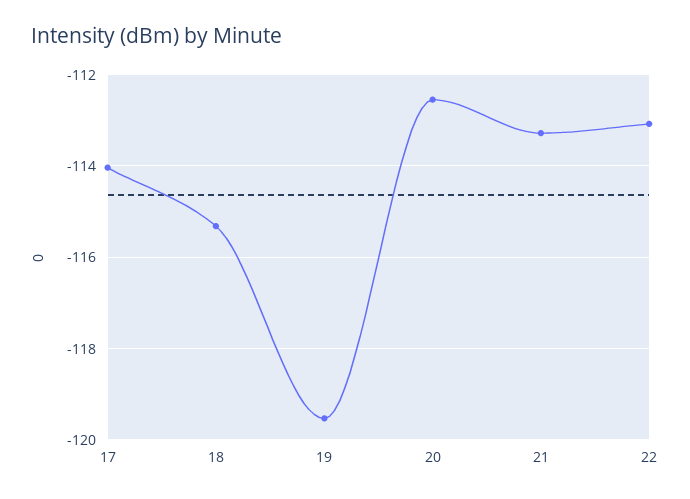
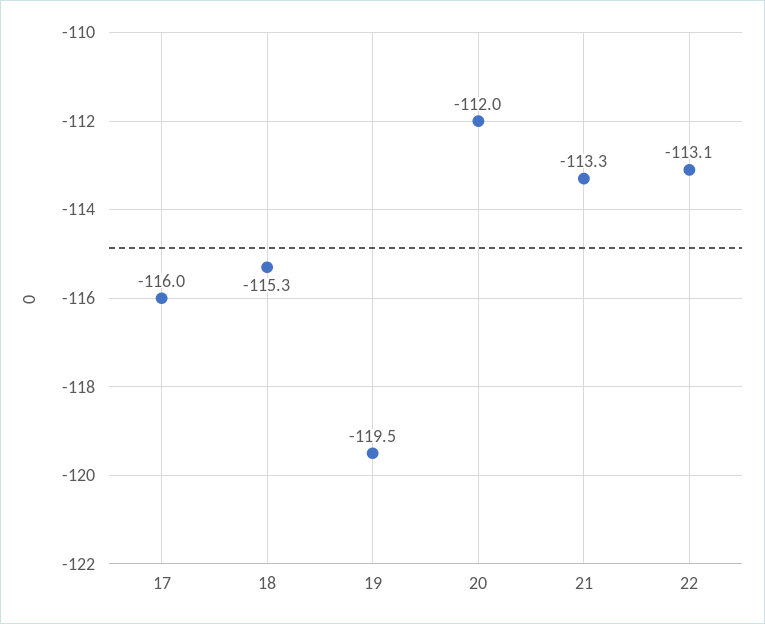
  {
-   "17": -114,
+   "17": -116,
    "18": -115.3,
    "19": -119.5,
-   "20": -112.6,
+   "20": -112,
    "21": -113.3,
    "22": -113.1
  }

